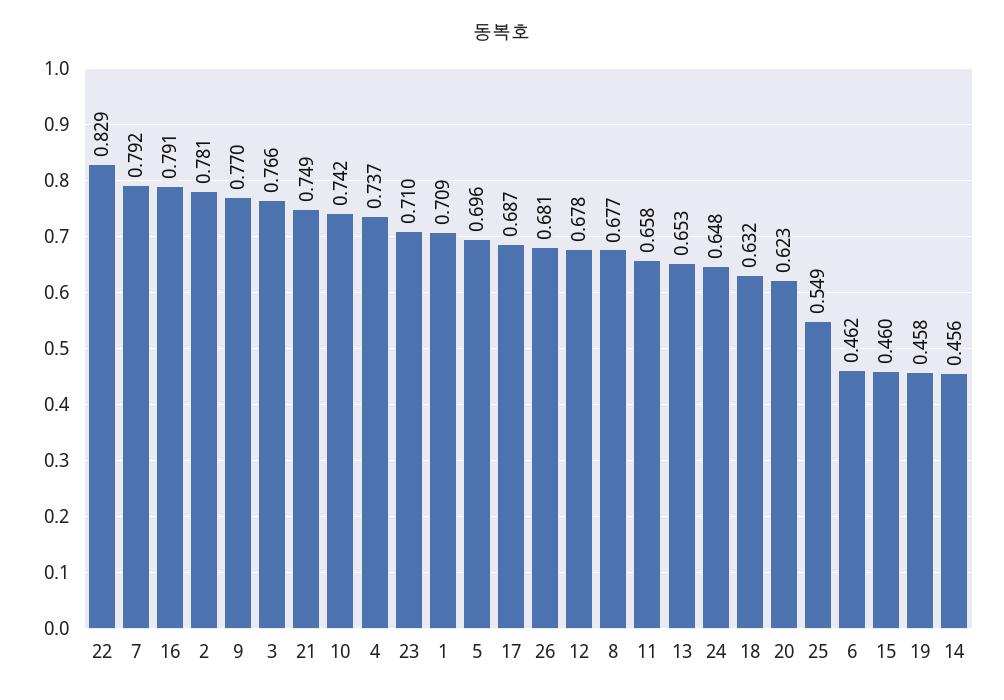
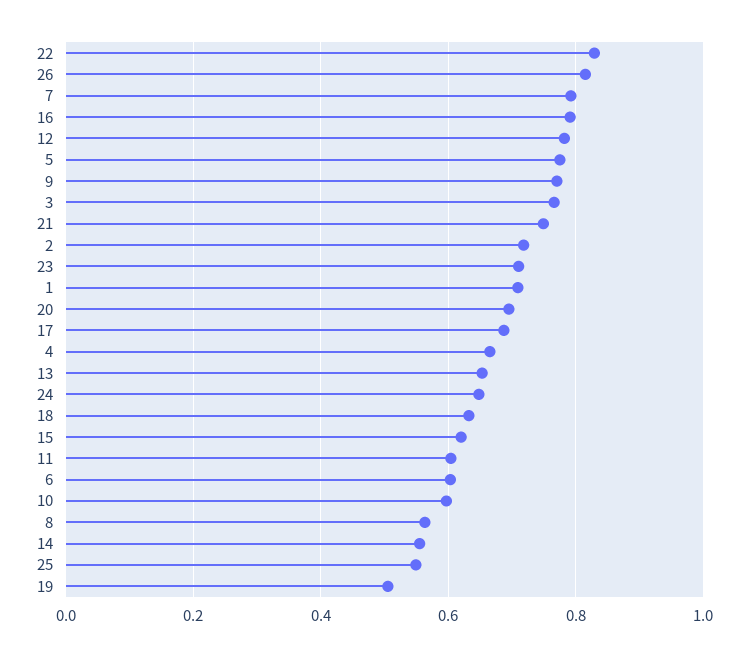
  {
    "22": 0.829,
    "7": 0.792,
    "16": 0.791,
-   "2": 0.781,
+   "2": 0.72,
    "9": 0.77,
    "3": 0.766,
    "21": 0.749,
-   "10": 0.742,
+   "10": 0.6,
-   "4": 0.737,
+   "4": 0.66,
    "23": 0.71,
    "1": 0.709,
-   "5": 0.696,
+   "5": 0.78,
    "17": 0.687,
-   "26": 0.681,
+   "26": 0.82,
-   "12": 0.678,
+   "12": 0.78,
-   "8": 0.677,
+   "8": 0.56,
-   "11": 0.658,
+   "11": 0.6,
    "13": 0.653,
    "24": 0.648,
    "18": 0.632,
-   "20": 0.623,
+   "20": 0.7,
    "25": 0.549,
-   "6": 0.462,
+   "6": 0.6,
-   "15": 0.46,
+   "15": 0.62,
-   "19": 0.458,
+   "19": 0.5,
-   "14": 0.456
+   "14": 0.56
  }

